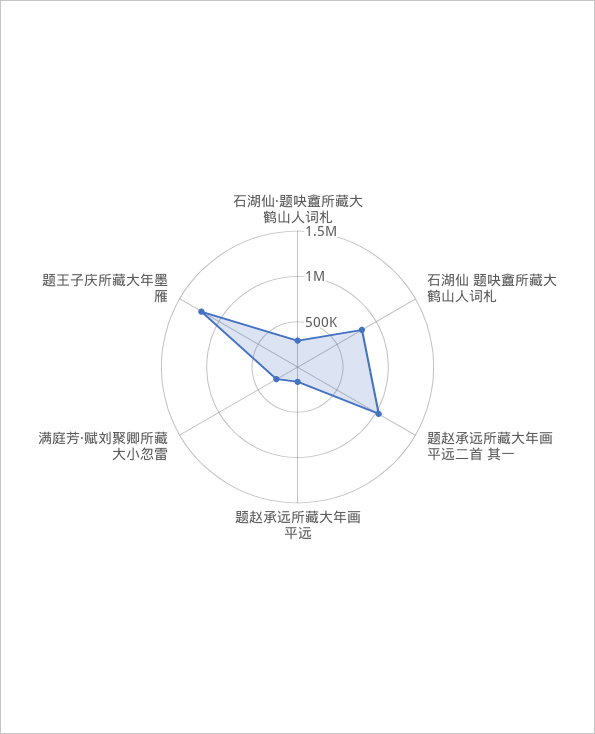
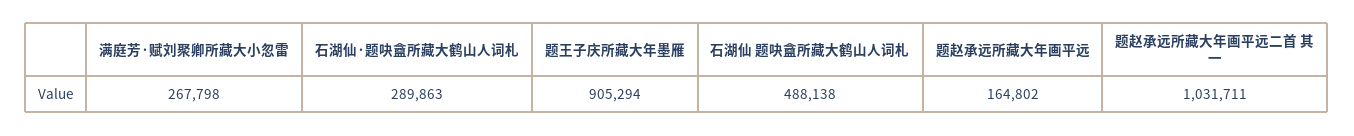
  {
    "石湖仙·题吷盦所藏大鹤山人词札": 289863,
-   "石湖仙 题吷盦所藏大鹤山人词札": 800000,
+   "石湖仙 题吷盦所藏大鹤山人词札": 488138,
    "题赵承远所藏大年画平远二首 其一": 1031711,
    "题赵承远所藏大年画平远": 164802,
    "满庭芳·赋刘聚卿所藏大小忽雷": 267798,
-   "题王子庆所藏大年墨雁": 1200000
+   "题王子庆所藏大年墨雁": 905294
  }

